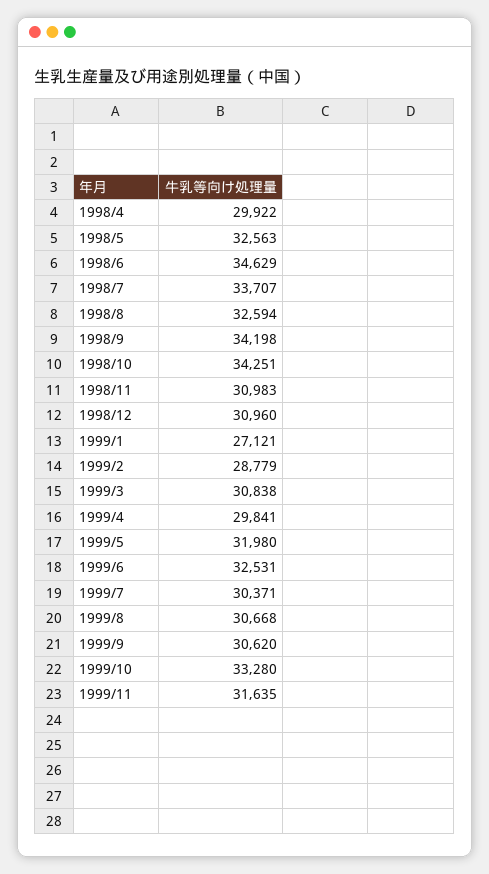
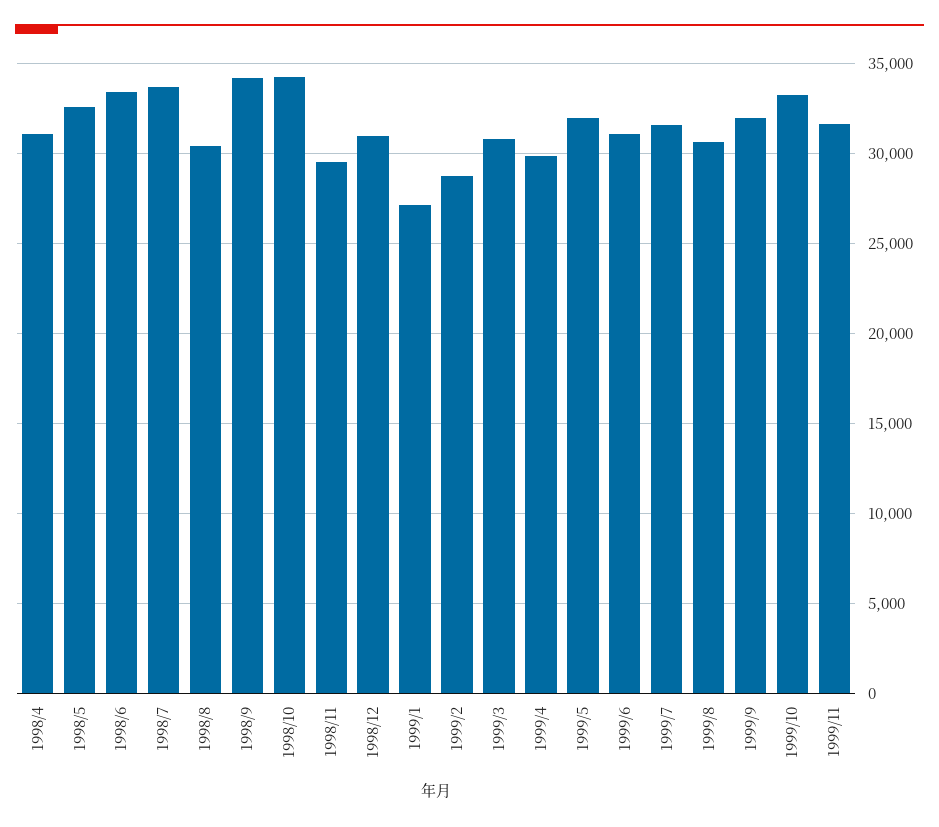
  {
-   "1998/4": 29922,
+   "1998/4": 31000,
    "1998/5": 32563,
-   "1998/6": 34629,
+   "1998/6": 33500,
    "1998/7": 33707,
-   "1998/8": 32594,
+   "1998/8": 30500,
    "1998/9": 34198,
    "1998/10": 34251,
-   "1998/11": 30983,
+   "1998/11": 29500,
    "1998/12": 30960,
    "1999/1": 27121,
    "1999/2": 28779,
    "1999/3": 30838,
    "1999/4": 29841,
    "1999/5": 31980,
-   "1999/6": 32531,
+   "1999/6": 31000,
-   "1999/7": 30371,
+   "1999/7": 31500,
    "1999/8": 30668,
-   "1999/9": 30620,
+   "1999/9": 32000,
    "1999/10": 33280,
    "1999/11": 31635
  }

